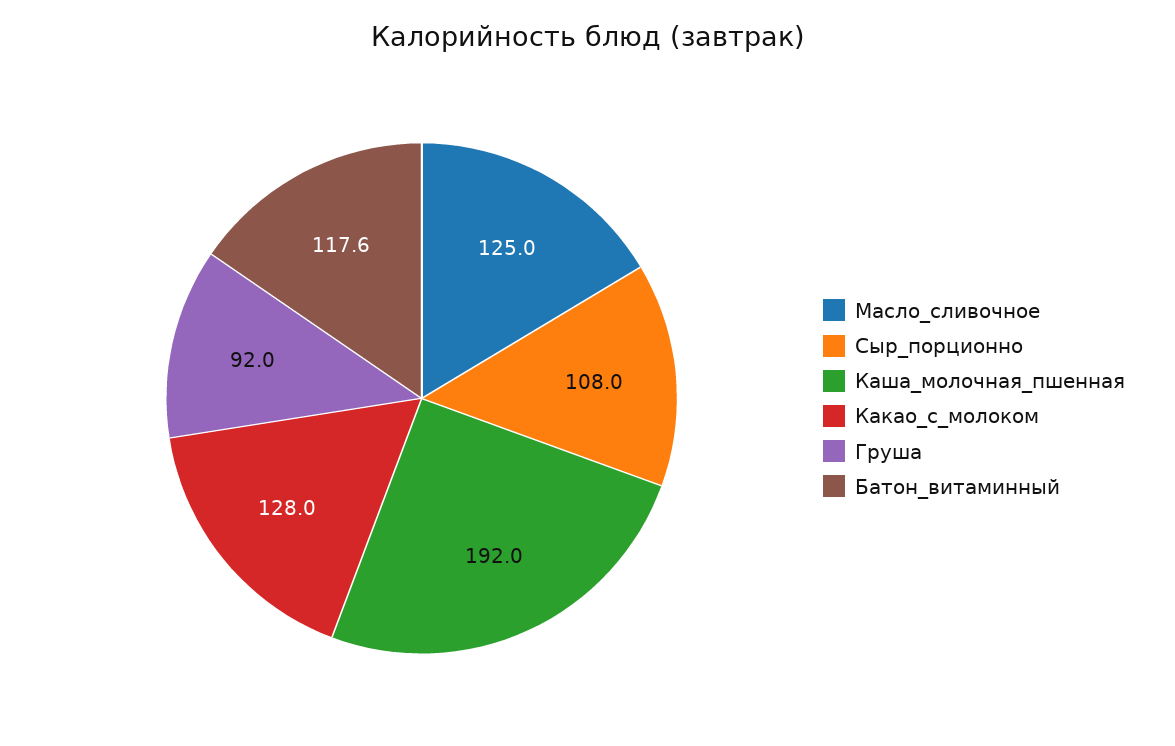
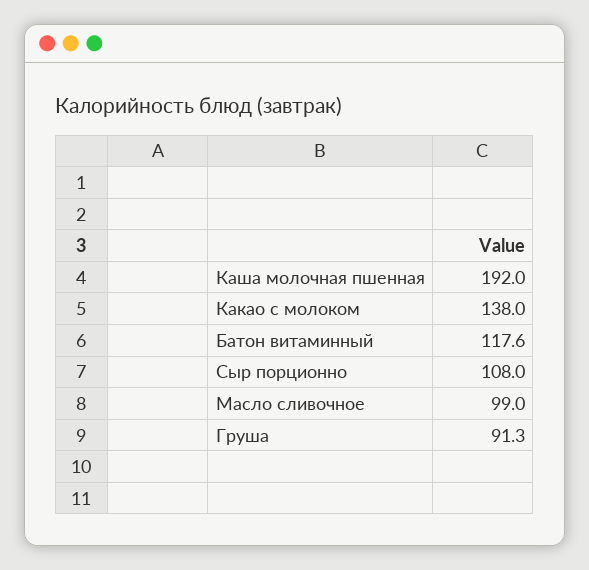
  {
-   "Масло_сливочное": 125,
+   "Масло_сливочное": 99,
    "Сыр_порционно": 108,
    "Каша_молочная_пшенная": 192,
-   "Какао_с_молоком": 128,
+   "Какао_с_молоком": 138,
-   "Груша": 92,
+   "Груша": 91.3,
    "Батон_витаминный": 117.6
  }

